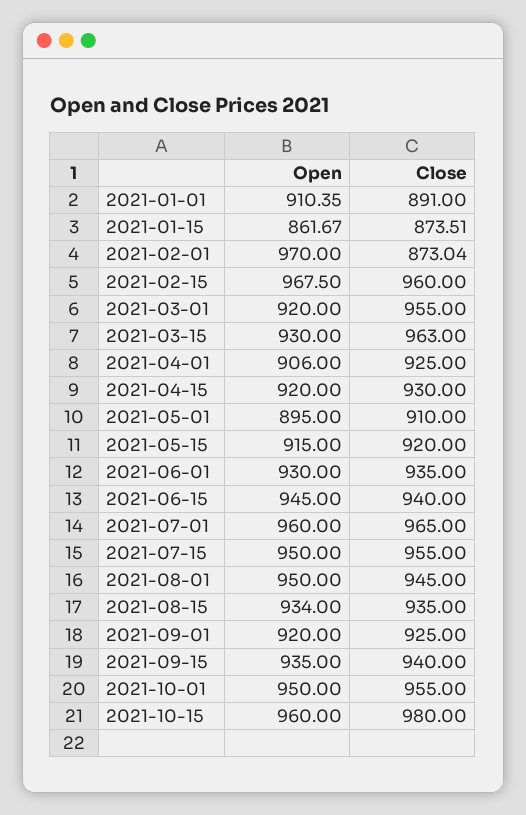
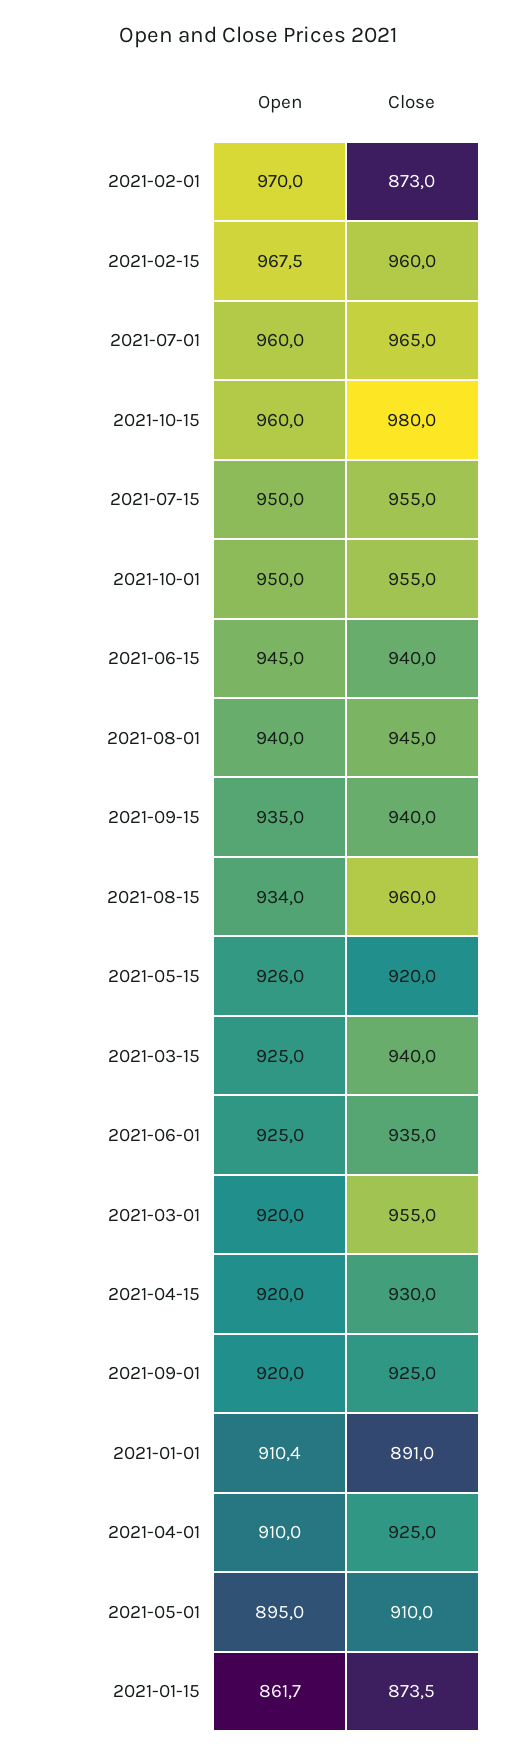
  {
    "Open": {
      "2021-01-01": 910.35,
      "2021-01-15": 861.67,
      "2021-02-01": 970,
      "2021-02-15": 967.5,
      "2021-03-01": 920,
-     "2021-03-15": 930,
+     "2021-03-15": 925,
-     "2021-04-01": 906,
+     "2021-04-01": 910,
      "2021-04-15": 920,
      "2021-05-01": 895,
-     "2021-05-15": 915,
+     "2021-05-15": 926,
-     "2021-06-01": 930,
+     "2021-06-01": 925,
      "2021-06-15": 945,
      "2021-07-01": 960,
      "2021-07-15": 950,
-     "2021-08-01": 950,
+     "2021-08-01": 940,
      "2021-08-15": 934,
      "2021-09-01": 920,
      "2021-09-15": 935,
      "2021-10-01": 950,
      "2021-10-15": 960
    },
    "Close": {
      "2021-01-01": 891,
      "2021-01-15": 873.51,
      "2021-02-01": 873.04,
      "2021-02-15": 960,
      "2021-03-01": 955,
-     "2021-03-15": 963,
+     "2021-03-15": 940,
      "2021-04-01": 925,
      "2021-04-15": 930,
      "2021-05-01": 910,
      "2021-05-15": 920,
      "2021-06-01": 935,
      "2021-06-15": 940,
      "2021-07-01": 965,
      "2021-07-15": 955,
      "2021-08-01": 945,
-     "2021-08-15": 935,
+     "2021-08-15": 960,
      "2021-09-01": 925,
      "2021-09-15": 940,
      "2021-10-01": 955,
      "2021-10-15": 980
    }
  }

